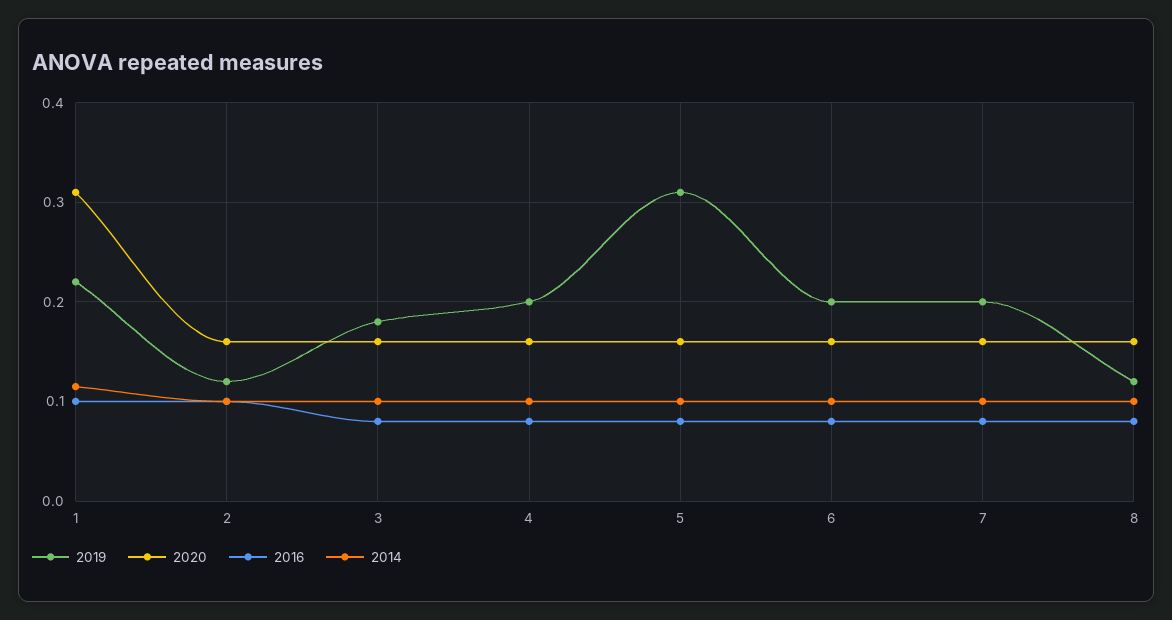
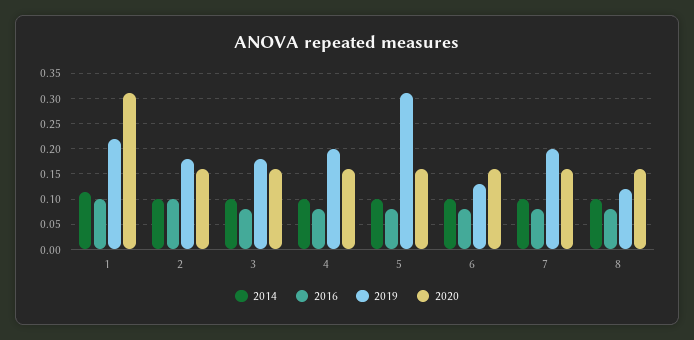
  {
    "2019": {
      "1": 0.22,
-     "2": 0.12,
+     "2": 0.175,
      "3": 0.18,
      "4": 0.2,
      "5": 0.31,
-     "6": 0.2,
+     "6": 0.125,
      "7": 0.2,
      "8": 0.12
    },
    "2020": {
      "1": 0.31,
      "2": 0.16,
      "3": 0.16,
      "4": 0.16,
      "5": 0.16,
      "6": 0.16,
      "7": 0.16,
      "8": 0.16
    },
    "2016": {
      "1": 0.1,
      "2": 0.1,
      "3": 0.08,
      "4": 0.08,
      "5": 0.08,
      "6": 0.08,
      "7": 0.08,
      "8": 0.08
    },
    "2014": {
      "1": 0.12,
      "2": 0.1,
      "3": 0.1,
      "4": 0.1,
      "5": 0.1,
      "6": 0.1,
      "7": 0.1,
      "8": 0.1
    }
  }

